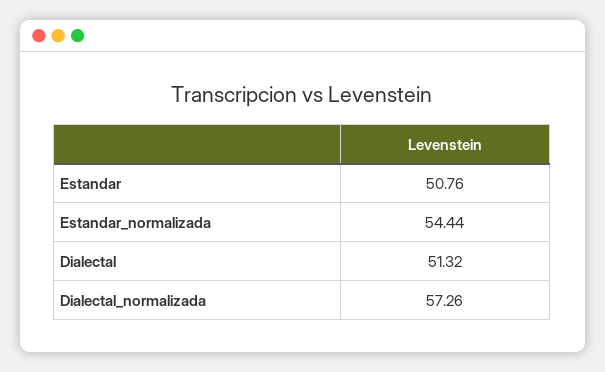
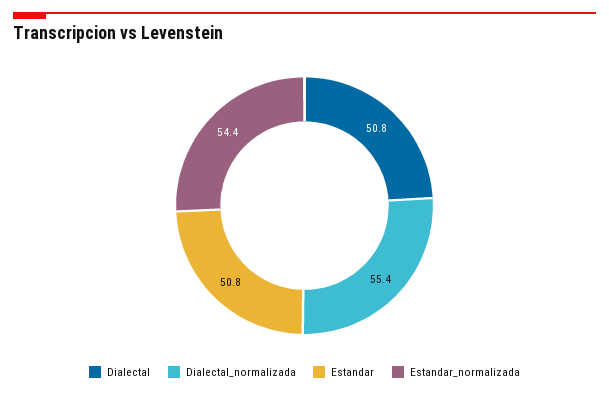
  {
    "Estandar": 50.76,
    "Estandar_normalizada": 54.44,
-   "Dialectal": 51.32,
+   "Dialectal": 50.8,
-   "Dialectal_normalizada": 57.26
+   "Dialectal_normalizada": 55.4
  }

